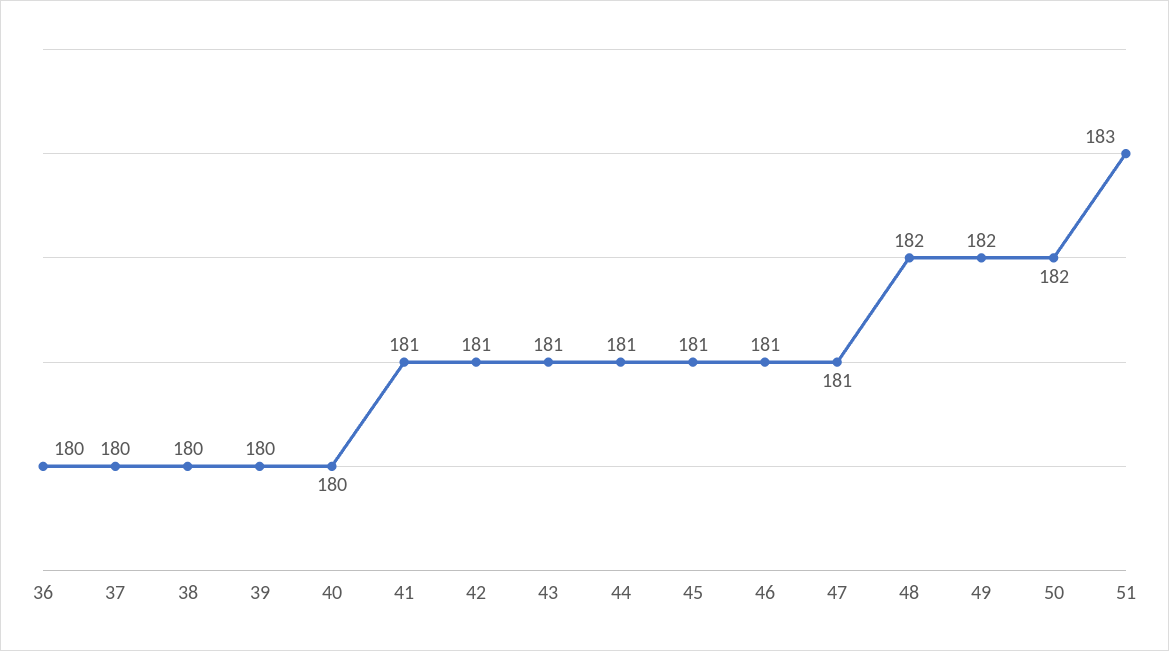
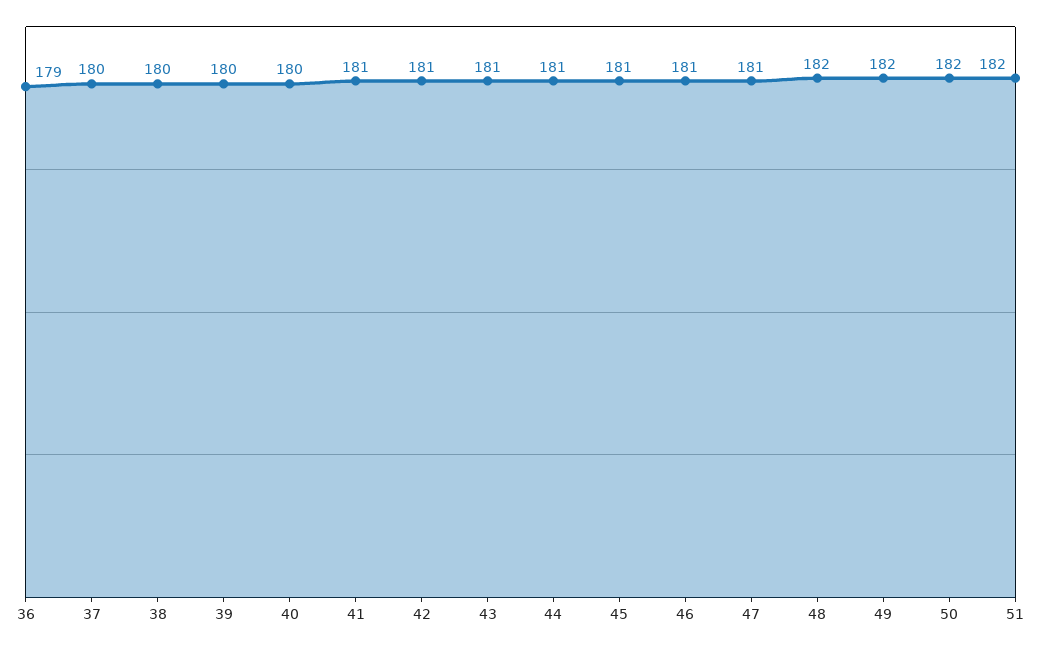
  {
-   "36": 180,
+   "36": 179,
    "37": 180,
    "38": 180,
    "39": 180,
    "40": 180,
    "41": 181,
    "42": 181,
    "43": 181,
    "44": 181,
    "45": 181,
    "46": 181,
    "47": 181,
    "48": 182,
    "49": 182,
    "50": 182,
-   "51": 183
+   "51": 182
  }

